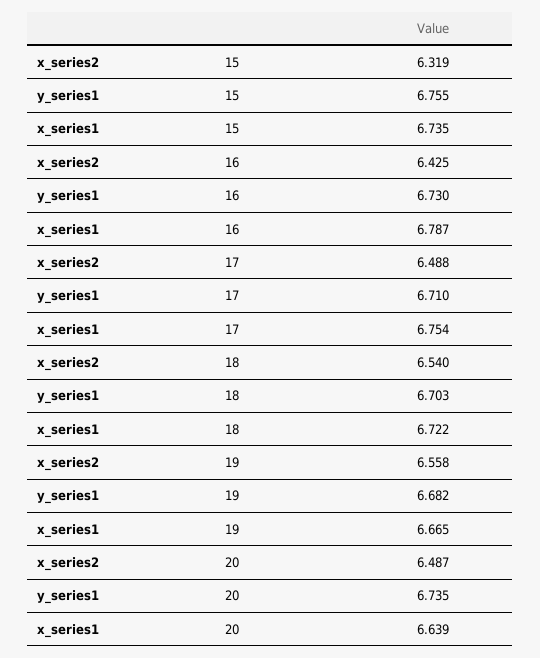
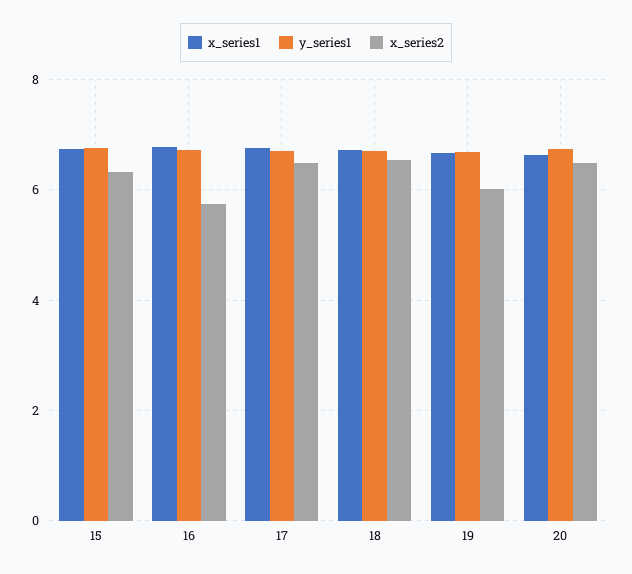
  {
    "x_series2": {
      "15": 6.319,
-     "16": 6.425,
+     "16": 5.8,
      "17": 6.488,
      "18": 6.54,
-     "19": 6.558,
+     "19": 6,
      "20": 6.487
    },
    "y_series1": {
      "15": 6.755,
      "16": 6.73,
      "17": 6.71,
      "18": 6.703,
      "19": 6.682,
      "20": 6.735
    },
    "x_series1": {
      "15": 6.735,
      "16": 6.787,
      "17": 6.754,
      "18": 6.722,
      "19": 6.665,
      "20": 6.639
    }
  }

